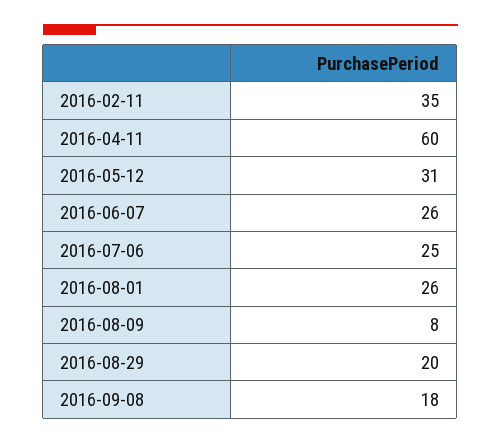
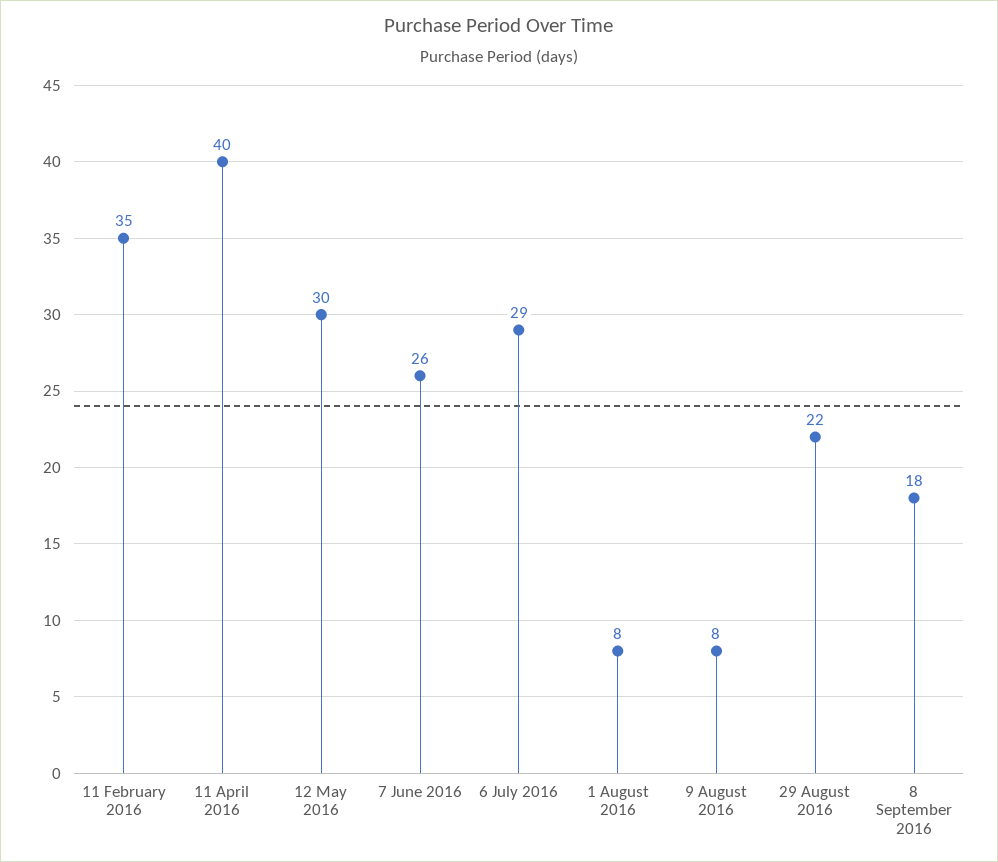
  {
    "2016-02-11": 35,
-   "2016-04-11": 60,
+   "2016-04-11": 40,
-   "2016-05-12": 31,
+   "2016-05-12": 30,
    "2016-06-07": 26,
-   "2016-07-06": 25,
+   "2016-07-06": 29,
-   "2016-08-01": 26,
+   "2016-08-01": 8,
    "2016-08-09": 8,
-   "2016-08-29": 20,
+   "2016-08-29": 22,
    "2016-09-08": 18
  }

